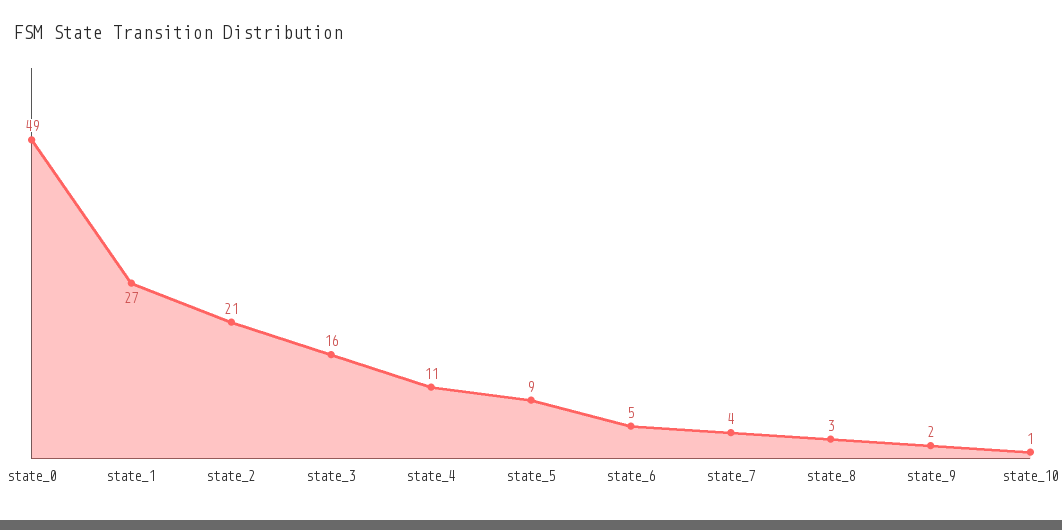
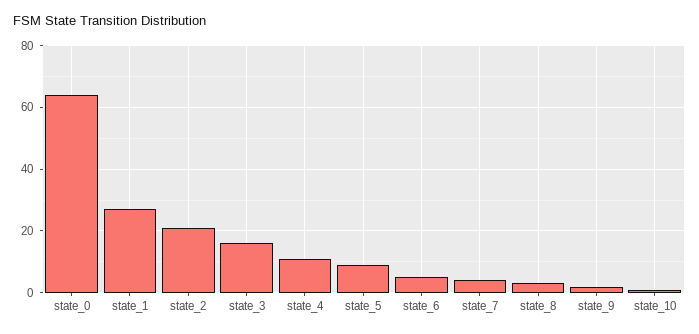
  {
-   "state_0": 49,
+   "state_0": 65,
    "state_1": 27,
    "state_2": 21,
    "state_3": 16,
    "state_4": 11,
    "state_5": 9,
    "state_6": 5,
    "state_7": 4,
    "state_8": 3,
    "state_9": 2,
    "state_10": 1
  }

